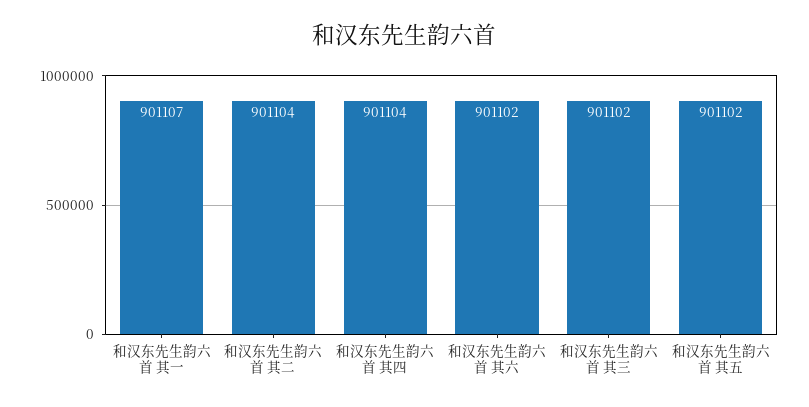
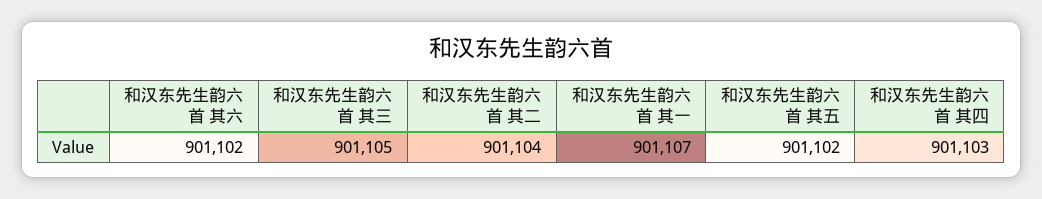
  {
    "和汉东先生韵六首 其一": 901107,
    "和汉东先生韵六首 其二": 901104,
-   "和汉东先生韵六首 其四": 901104,
+   "和汉东先生韵六首 其四": 901103,
    "和汉东先生韵六首 其六": 901102,
-   "和汉东先生韵六首 其三": 901102,
+   "和汉东先生韵六首 其三": 901105,
    "和汉东先生韵六首 其五": 901102
  }

